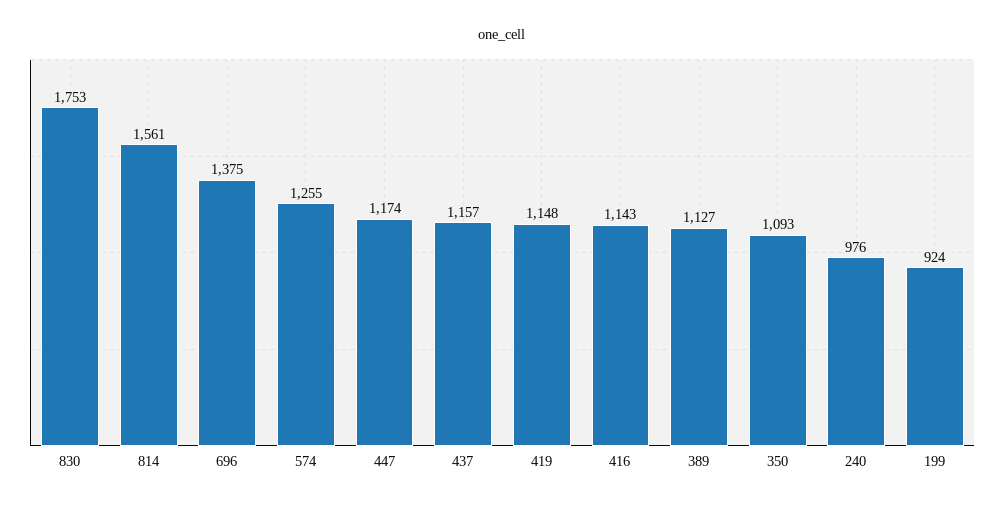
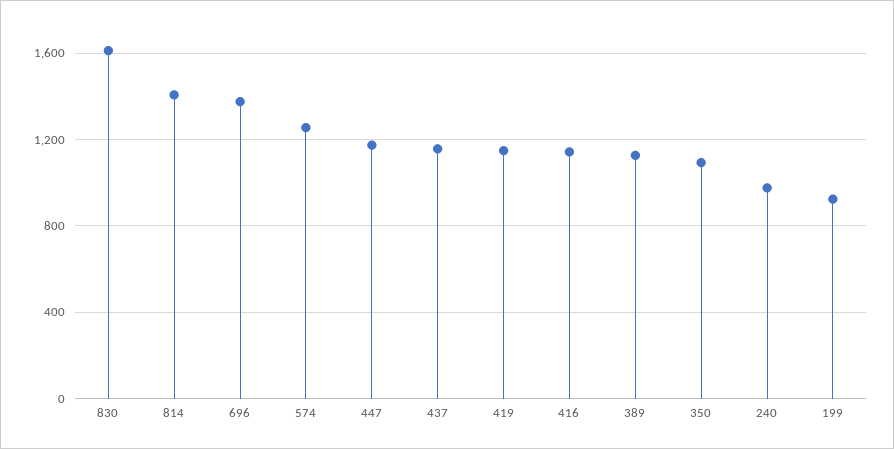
  {
-   "830": 1753,
+   "830": 1600,
-   "814": 1561,
+   "814": 1400,
    "696": 1375,
    "574": 1255,
    "447": 1174,
    "437": 1157,
    "419": 1148,
    "416": 1143,
    "389": 1127,
    "350": 1093,
    "240": 976,
    "199": 924
  }

